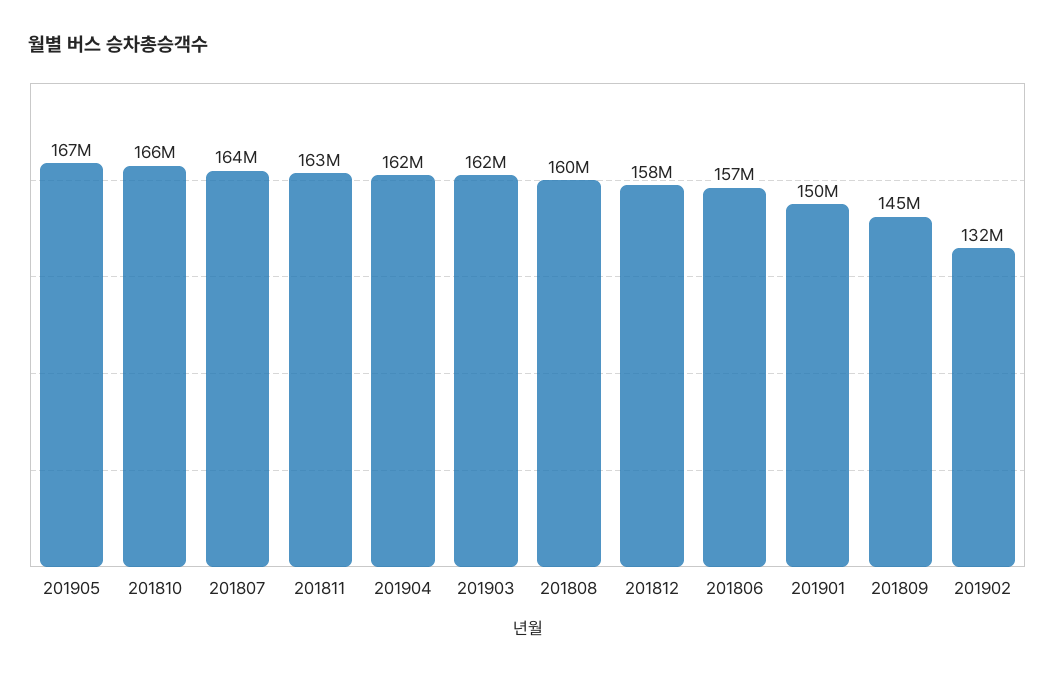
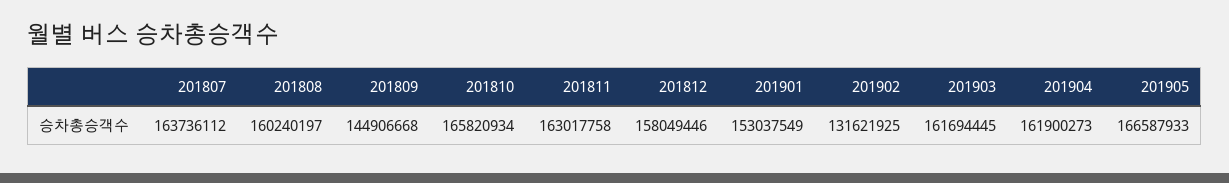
  {
    "201905": 166587933,
    "201810": 165820934,
    "201807": 163736112,
    "201811": 163017758,
    "201904": 161900273,
    "201903": 161694445,
    "201808": 160240197,
    "201812": 158049446,
-   "201806": 157000000,
-   "201901": 150000000,
+   "201901": 153037549,
    "201809": 144906668,
    "201902": 131621925
  }

